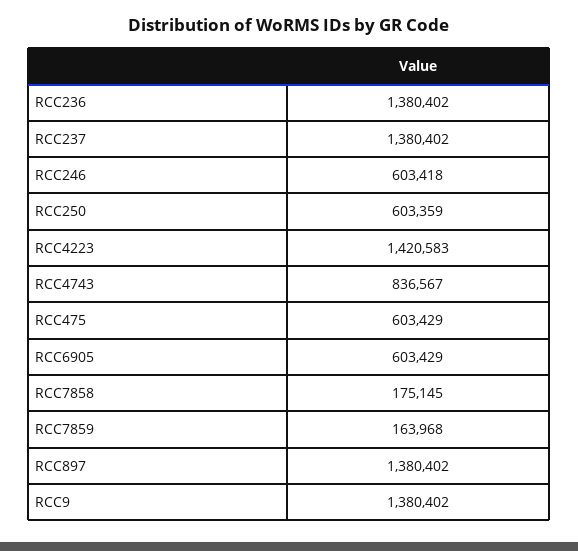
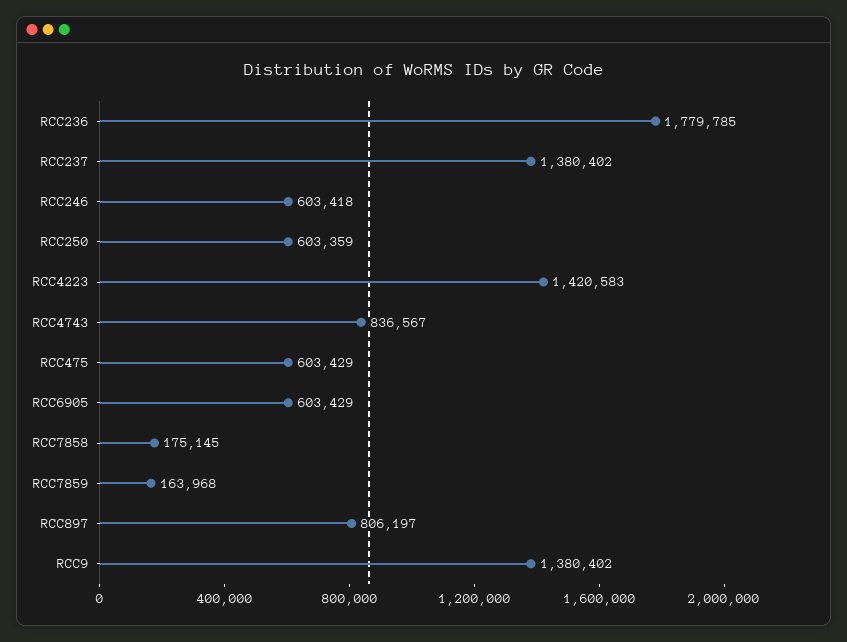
  {
-   "RCC236": 1380402,
+   "RCC236": 1779785,
    "RCC237": 1380402,
    "RCC246": 603418,
    "RCC250": 603359,
    "RCC4223": 1420583,
    "RCC4743": 836567,
    "RCC475": 603429,
    "RCC6905": 603429,
    "RCC7858": 175145,
    "RCC7859": 163968,
-   "RCC897": 1380402,
+   "RCC897": 806197,
    "RCC9": 1380402
  }

